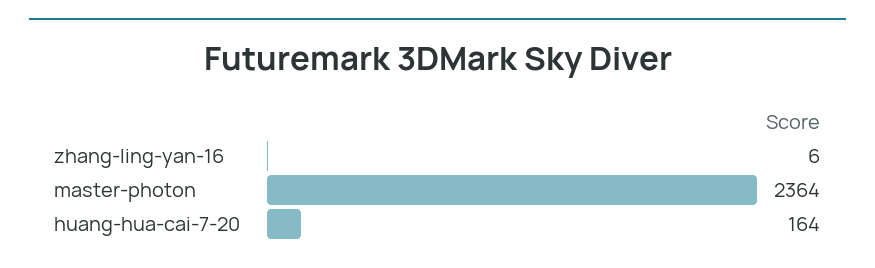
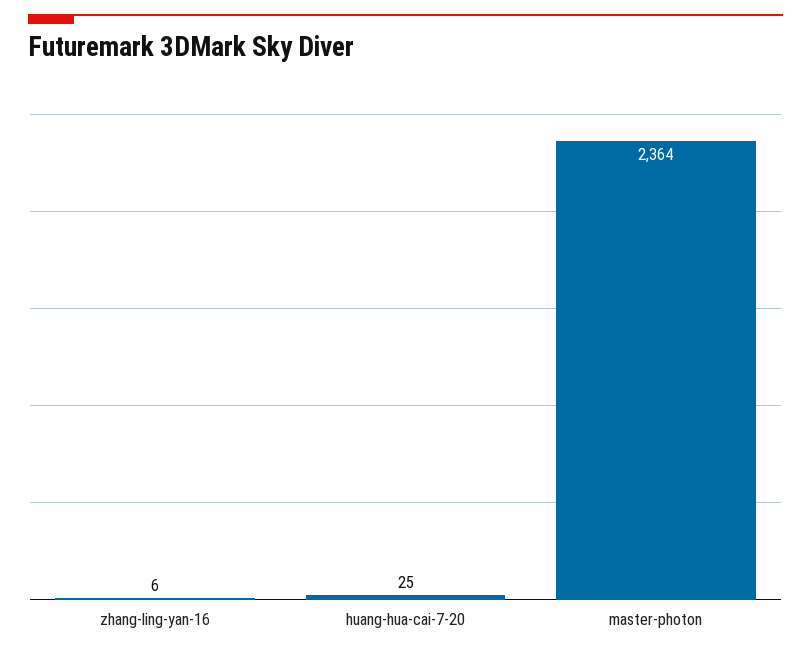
  {
    "zhang-ling-yan-16": 6,
    "master-photon": 2364,
-   "huang-hua-cai-7-20": 164
+   "huang-hua-cai-7-20": 25
  }

